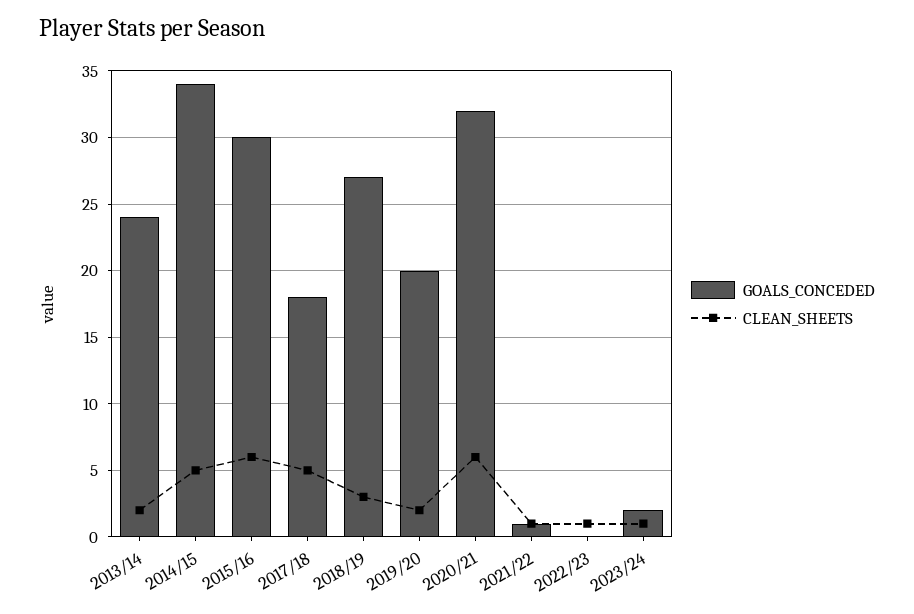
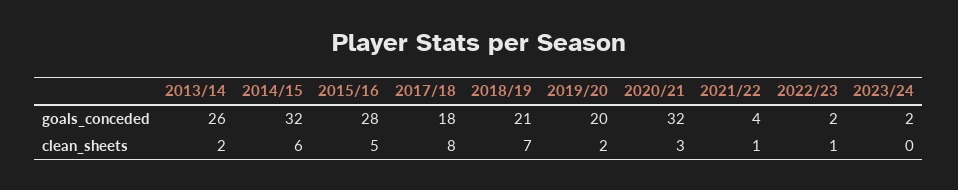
  {
    "GOALS_CONCEDED": {
-     "2013/14": 24,
+     "2013/14": 26,
-     "2014/15": 34,
+     "2014/15": 32,
-     "2015/16": 30,
+     "2015/16": 28,
      "2017/18": 18,
-     "2018/19": 27,
+     "2018/19": 21,
      "2019/20": 20,
      "2020/21": 32,
-     "2021/22": 1,
+     "2021/22": 4,
-     "2022/23": 0,
+     "2022/23": 2,
      "2023/24": 2
    },
    "CLEAN_SHEETS": {
      "2013/14": 2,
-     "2014/15": 5,
+     "2014/15": 6,
-     "2015/16": 6,
+     "2015/16": 5,
-     "2017/18": 5,
+     "2017/18": 8,
-     "2018/19": 3,
+     "2018/19": 7,
      "2019/20": 2,
-     "2020/21": 6,
+     "2020/21": 3,
      "2021/22": 1,
      "2022/23": 1,
-     "2023/24": 1
+     "2023/24": 0
    }
  }

